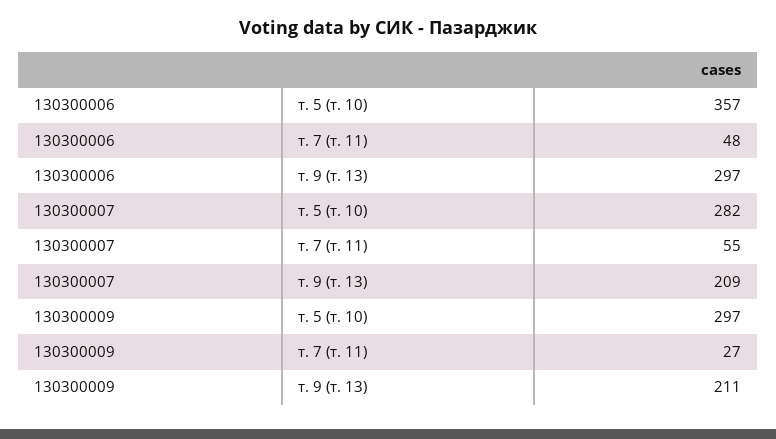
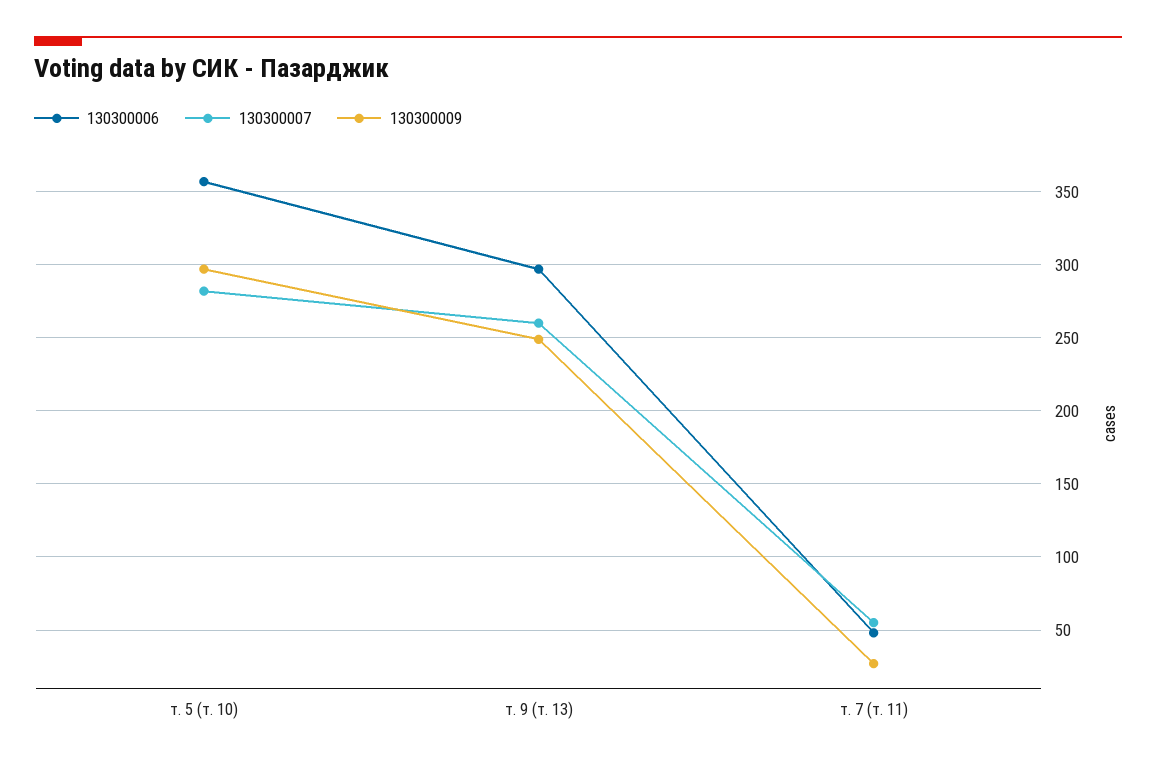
  {
    "130300006": {
      "т. 5 (т. 10)": 357,
      "т. 7 (т. 11)": 48,
      "т. 9 (т. 13)": 297
    },
    "130300007": {
      "т. 5 (т. 10)": 282,
      "т. 7 (т. 11)": 55,
-     "т. 9 (т. 13)": 209
+     "т. 9 (т. 13)": 260
    },
    "130300009": {
      "т. 5 (т. 10)": 297,
      "т. 7 (т. 11)": 27,
-     "т. 9 (т. 13)": 211
+     "т. 9 (т. 13)": 250
    }
  }

